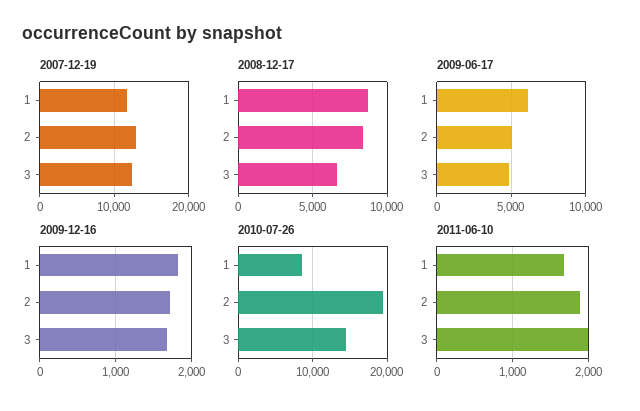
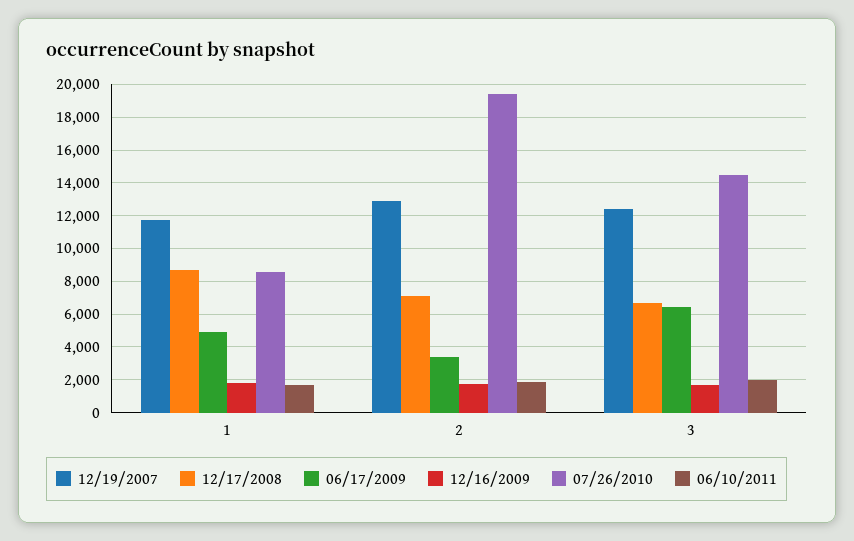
  {
    "2007-12-19": {
      "1": 11500,
      "2": 13000,
      "3": 12500
    },
    "2008-12-17": {
      "1": 8500,
-     "2": 8500,
+     "2": 7000,
      "3": 6500
    },
    "2009-06-17": {
-     "1": 6000,
+     "1": 5000,
-     "2": 5000,
+     "2": 3500,
-     "3": 5000
+     "3": 6500
    },
    "2009-12-16": {
      "1": 1800,
      "2": 1700,
      "3": 1700
    },
    "2010-07-26": {
      "1": 8500,
      "2": 19500,
      "3": 14500
    },
    "2011-06-10": {
      "1": 1700,
      "2": 1900,
      "3": 2000
    }
  }

